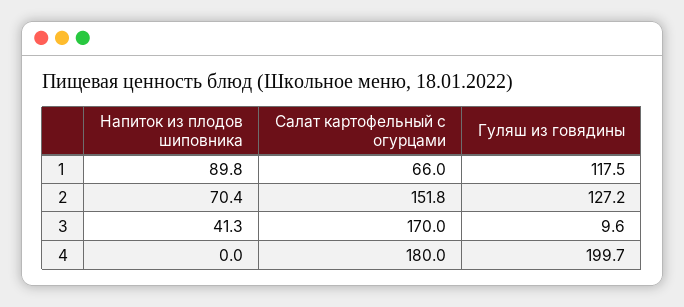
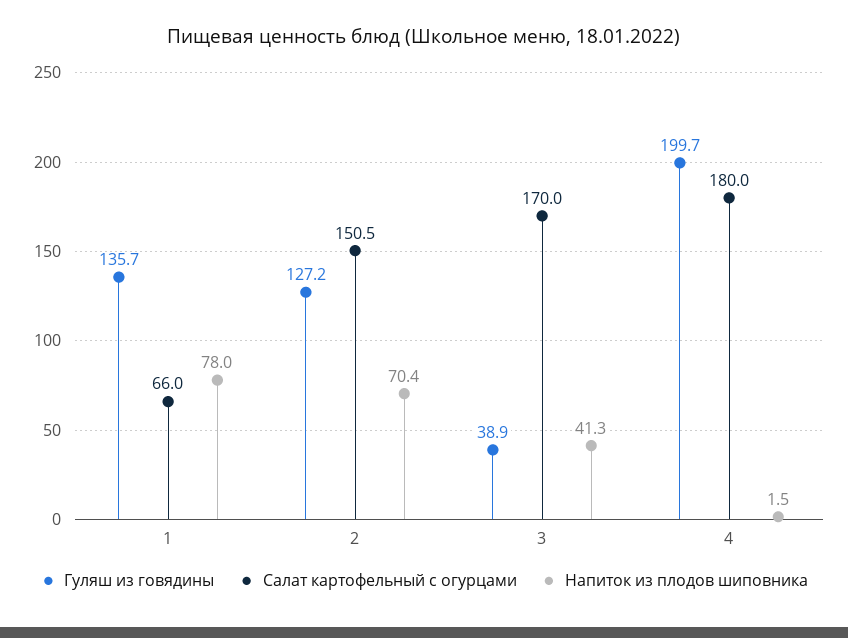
  {
    "Напиток из плодов шиповника": {
-     "1": 89.8,
+     "1": 78,
      "2": 70.4,
      "3": 41.3,
-     "4": 0
+     "4": 1.5
    },
    "Салат картофельный с огурцами": {
      "1": 66,
-     "2": 151.8,
+     "2": 150.5,
      "3": 170,
      "4": 180
    },
    "Гуляш из говядины": {
-     "1": 117.5,
+     "1": 135.7,
      "2": 127.2,
-     "3": 9.6,
+     "3": 38.9,
      "4": 199.7
    }
  }

